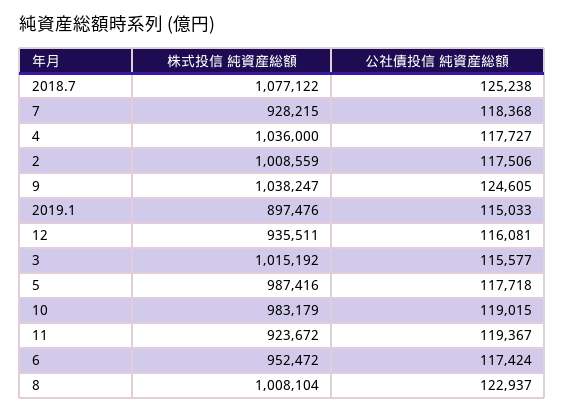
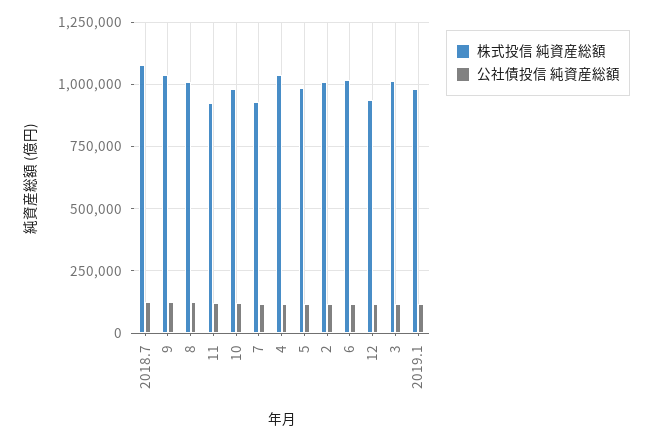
  {
    "株式投信 純資産総額": {
      "2018.7": 1077122,
      "7": 928215,
      "4": 1036000,
      "2": 1008559,
      "9": 1038247,
-     "2019.1": 897476,
+     "2019.1": 975000,
      "12": 935511,
      "3": 1015192,
      "5": 987416,
      "10": 983179,
      "11": 923672,
-     "6": 952472,
+     "6": 1025000,
      "8": 1008104
    },
    "公社債投信 純資産総額": {
      "2018.7": 125238,
      "7": 118368,
      "4": 117727,
      "2": 117506,
      "9": 124605,
      "2019.1": 115033,
      "12": 116081,
      "3": 115577,
      "5": 117718,
      "10": 119015,
      "11": 119367,
      "6": 117424,
      "8": 122937
    }
  }

